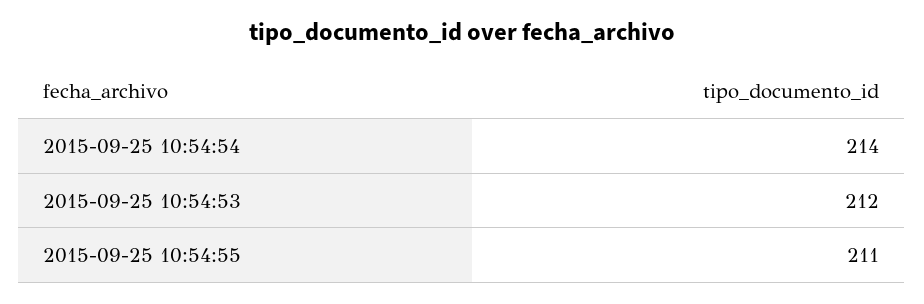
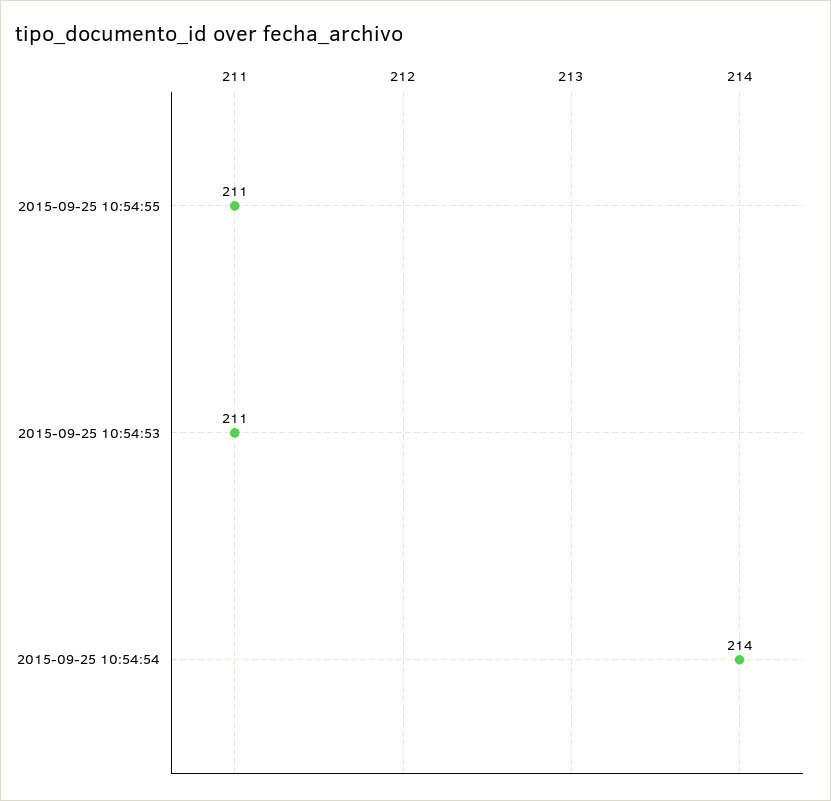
  {
    "2015-09-25 10:54:54": 214,
-   "2015-09-25 10:54:53": 212,
+   "2015-09-25 10:54:53": 211,
    "2015-09-25 10:54:55": 211
  }

